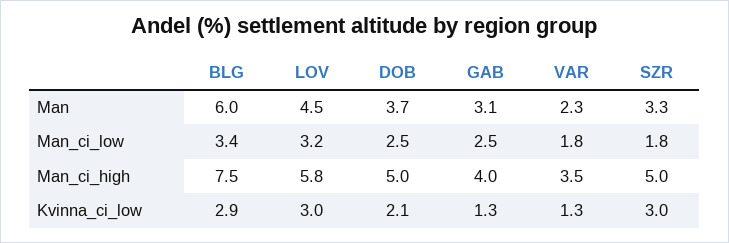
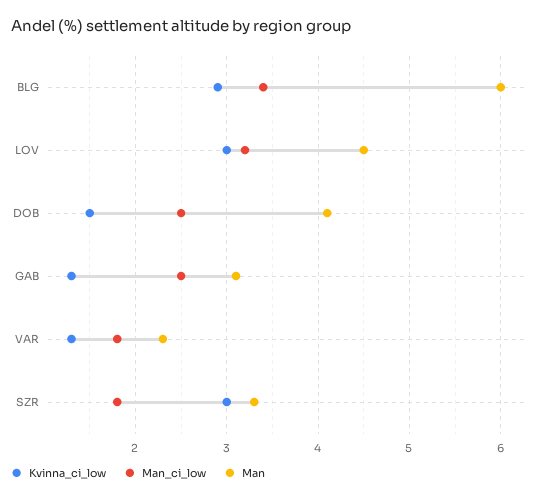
  {
    "Man": {
      "BLG": 6,
      "LOV": 4.5,
-     "DOB": 3.7,
+     "DOB": 4.1,
      "GAB": 3.1,
      "VAR": 2.3,
      "SZR": 3.3
    },
    "Man_ci_low": {
      "BLG": 3.4,
      "LOV": 3.2,
      "DOB": 2.5,
      "GAB": 2.5,
      "VAR": 1.8,
      "SZR": 1.8
    },
-   "Man_ci_high": {
-     "BLG": 7.5,
-     "LOV": 5.8,
-     "DOB": 5,
-     "GAB": 4,
-     "VAR": 3.5,
-     "SZR": 5
-   },
    "Kvinna_ci_low": {
      "BLG": 2.9,
      "LOV": 3,
-     "DOB": 2.1,
+     "DOB": 1.5,
      "GAB": 1.3,
      "VAR": 1.3,
      "SZR": 3
    }
  }

